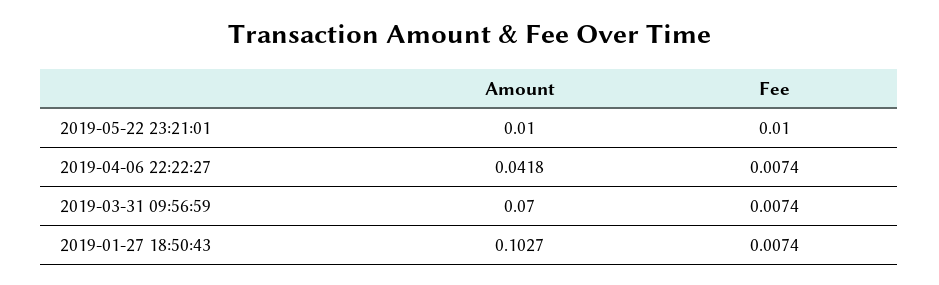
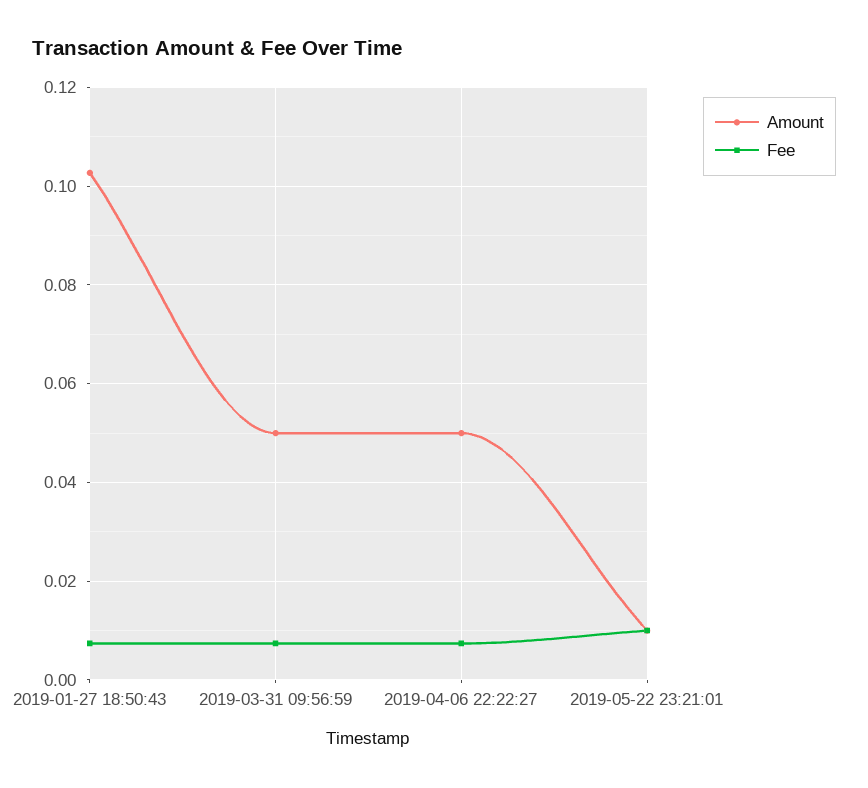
  {
    "Amount": {
      "2019-05-22 23:21:01": 0.01,
-     "2019-04-06 22:22:27": 0.0418,
+     "2019-04-06 22:22:27": 0.05,
-     "2019-03-31 09:56:59": 0.07,
+     "2019-03-31 09:56:59": 0.05,
      "2019-01-27 18:50:43": 0.1027
    },
    "Fee": {
      "2019-05-22 23:21:01": 0.01,
      "2019-04-06 22:22:27": 0.0074,
      "2019-03-31 09:56:59": 0.0074,
      "2019-01-27 18:50:43": 0.0074
    }
  }

